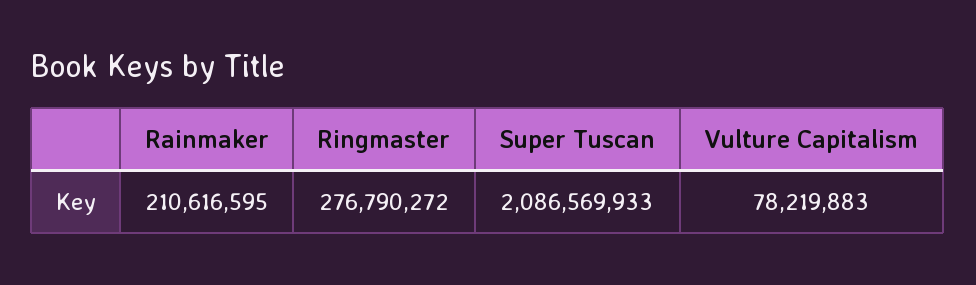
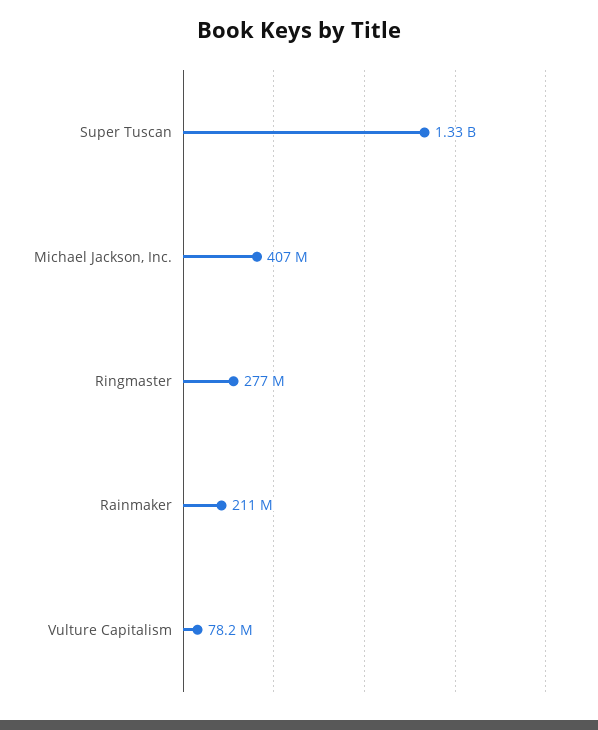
  {
    "Rainmaker": 210616595,
    "Ringmaster": 276790272,
-   "Super Tuscan": 2086569933,
+   "Super Tuscan": 1330000000,
-   "Vulture Capitalism": 78219883
+   "Vulture Capitalism": 78219883,
+   "Michael Jackson, Inc.": 407000000
  }

